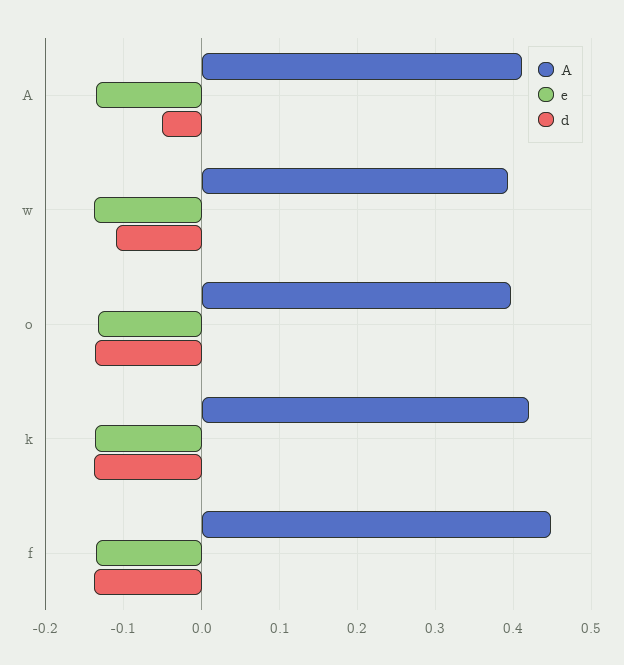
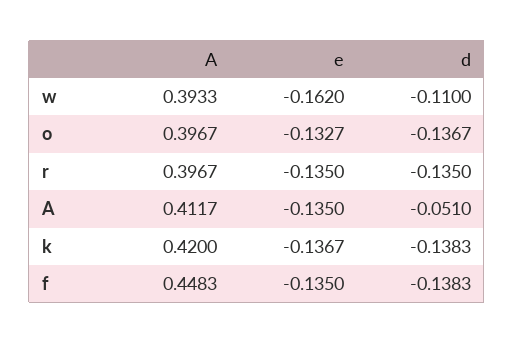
  {
    "A": {
      "A": 0.4117,
      "w": 0.3933,
      "o": 0.3967,
      "k": 0.42,
-     "f": 0.4483
+     "f": 0.4483,
+     "r": 0.3967
    },
    "e": {
      "A": -0.135,
-     "w": -0.14,
+     "w": -0.162,
      "o": -0.1327,
      "k": -0.1367,
-     "f": -0.135
+     "f": -0.135,
+     "r": -0.135
    },
    "d": {
      "A": -0.051,
      "w": -0.11,
      "o": -0.1367,
      "k": -0.1383,
-     "f": -0.1383
+     "f": -0.1383,
+     "r": -0.135
    }
  }

